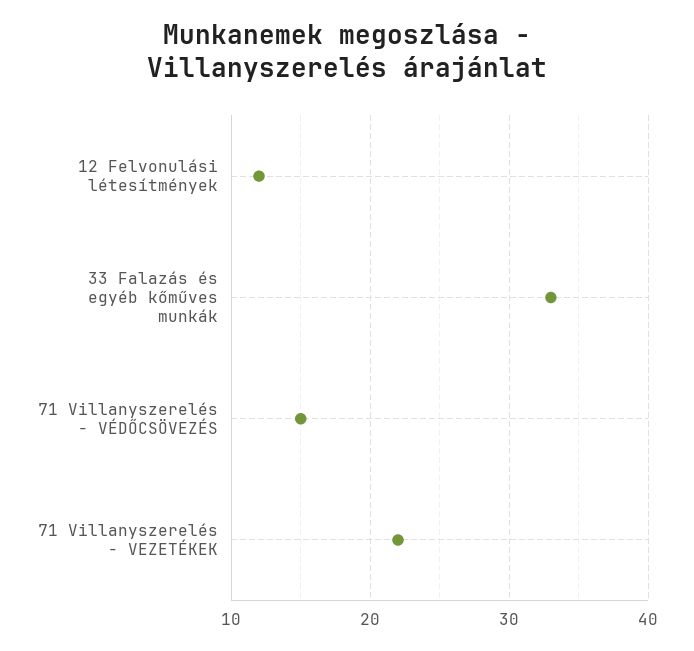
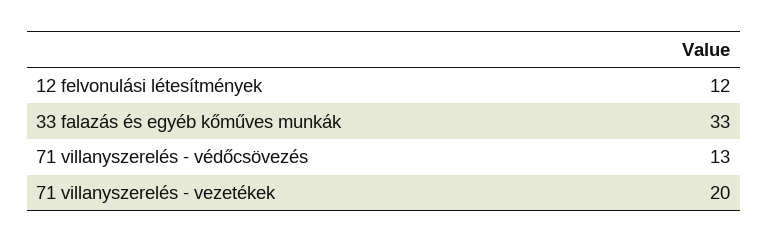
  {
    "12 Felvonulási létesítmények": 12,
    "33 Falazás és egyéb kőműves munkák": 33,
-   "71 Villanyszerelés - VÉDŐCSÖVEZÉS": 15,
+   "71 Villanyszerelés - VÉDŐCSÖVEZÉS": 13,
-   "71 Villanyszerelés - VEZETÉKEK": 22
+   "71 Villanyszerelés - VEZETÉKEK": 20
  }

